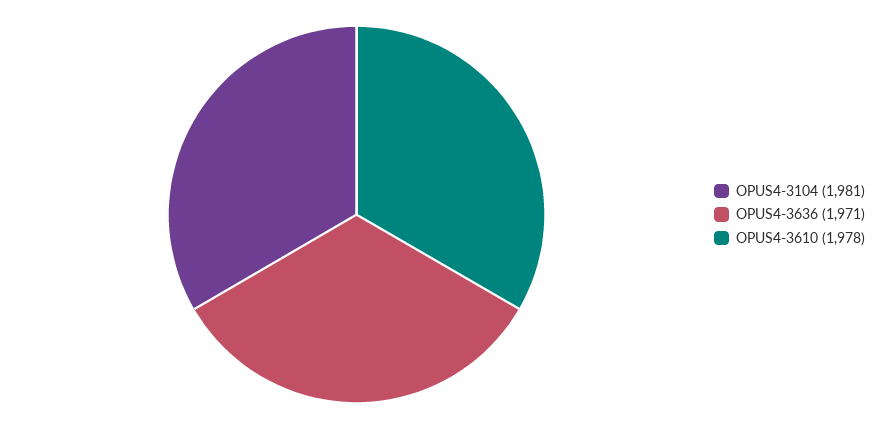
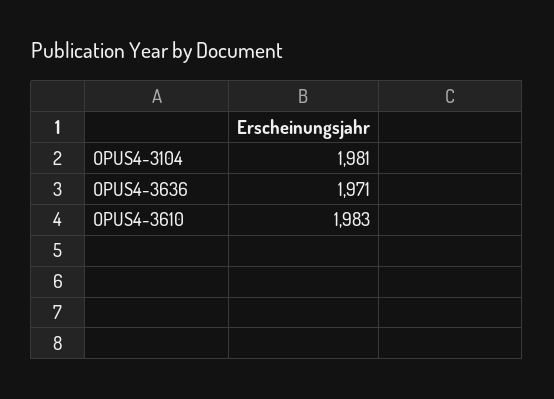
  {
    "OPUS4-3104": 1981,
    "OPUS4-3636": 1971,
-   "OPUS4-3610": 1978
+   "OPUS4-3610": 1983
  }

